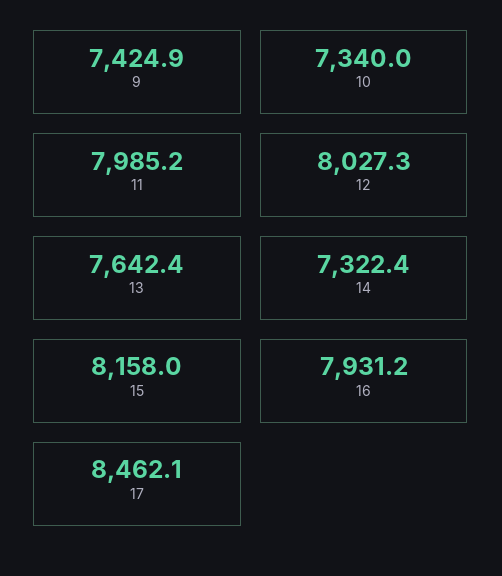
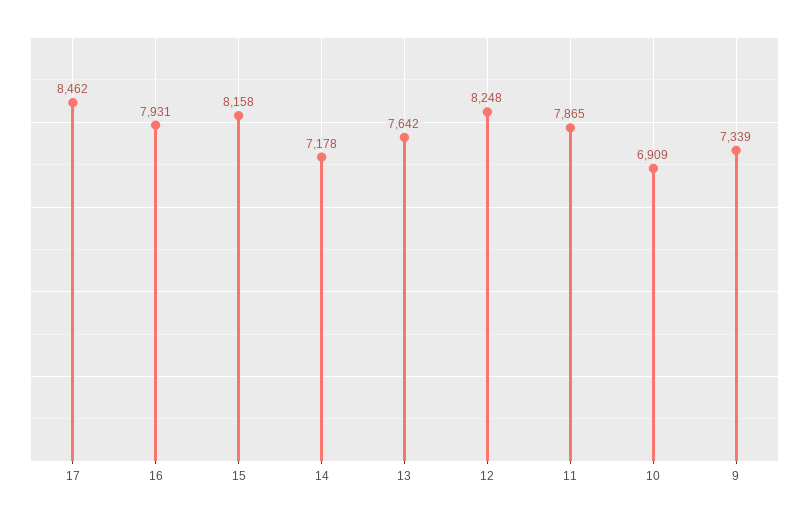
  {
-   "9": 7424.9,
+   "9": 7339,
-   "10": 7340,
+   "10": 6909,
-   "11": 7985.2,
+   "11": 7865,
-   "12": 8027.3,
+   "12": 8248,
    "13": 7642.4,
-   "14": 7322.4,
+   "14": 7178,
    "15": 8158,
    "16": 7931.2,
    "17": 8462.1
  }

